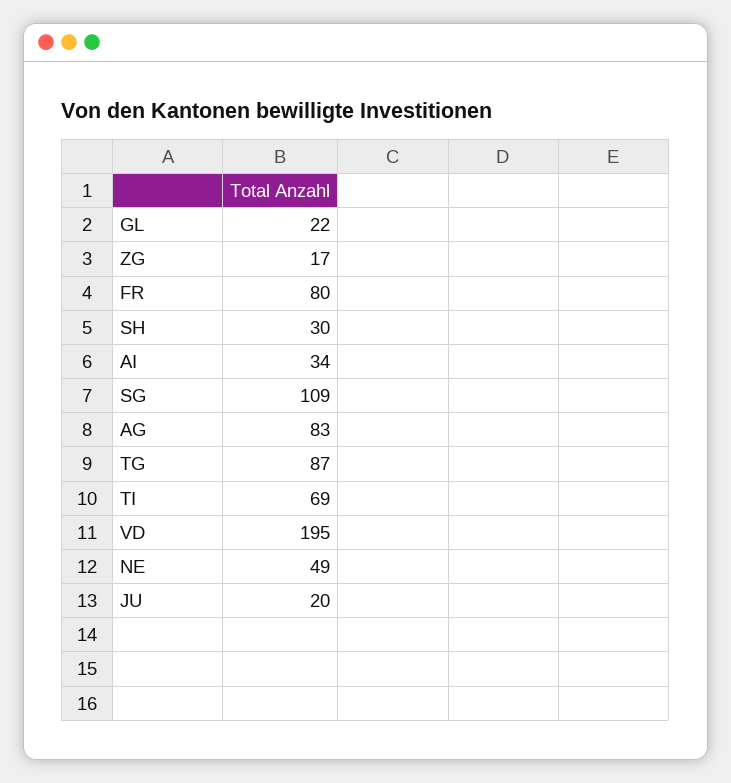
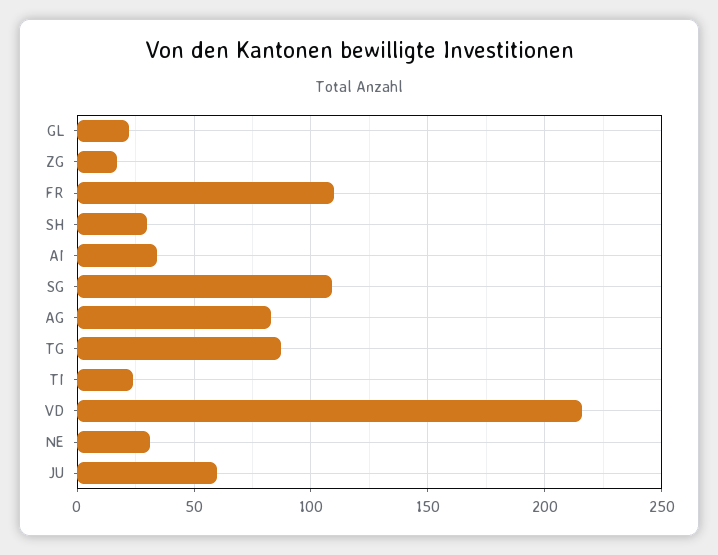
  {
    "GL": 22,
    "ZG": 17,
-   "FR": 80,
+   "FR": 110,
    "SH": 30,
    "AI": 34,
    "SG": 109,
    "AG": 83,
    "TG": 87,
-   "TI": 69,
+   "TI": 25,
-   "VD": 195,
+   "VD": 215,
-   "NE": 49,
+   "NE": 30,
-   "JU": 20
+   "JU": 60
  }

